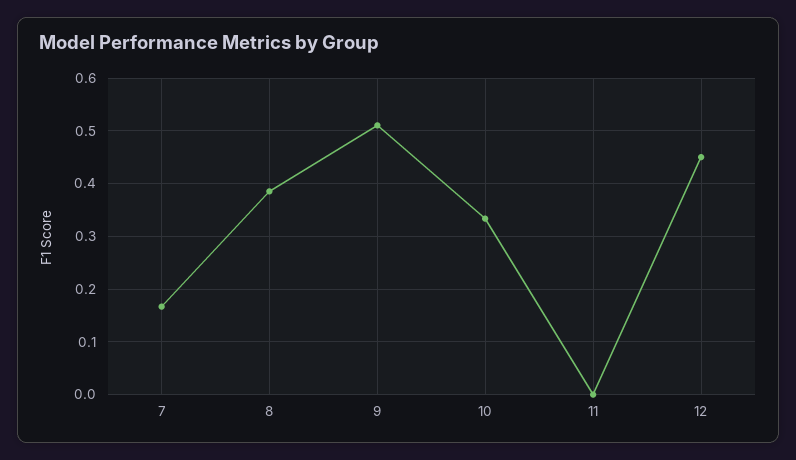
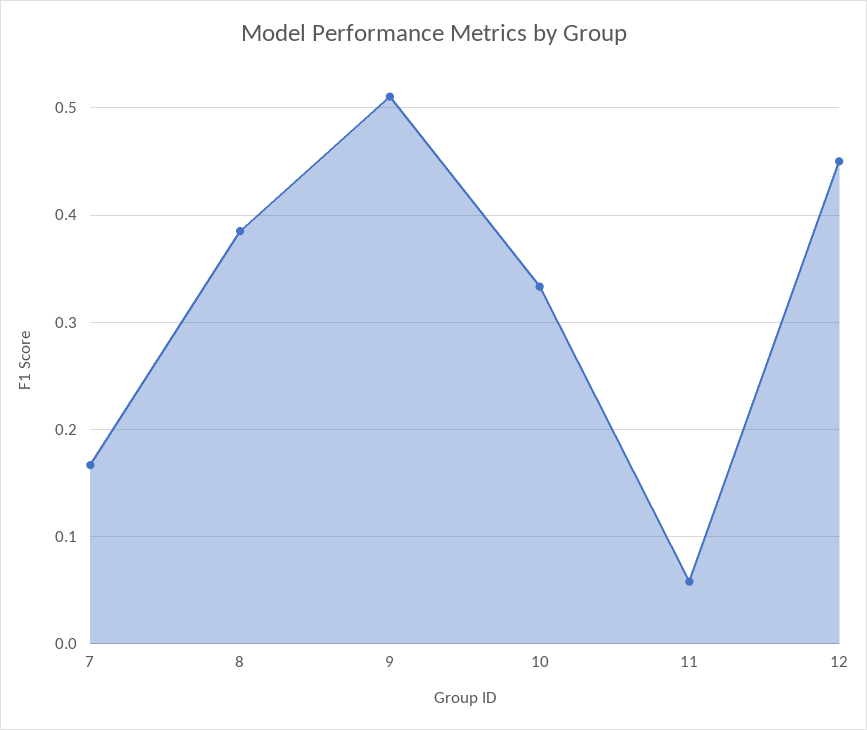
  {
    "7": 0.17,
    "8": 0.39,
    "9": 0.51,
    "10": 0.33,
-   "11": 0,
+   "11": 0.06,
    "12": 0.45
  }

